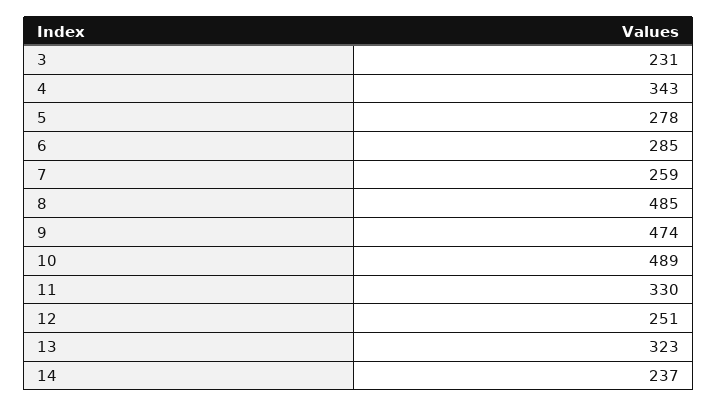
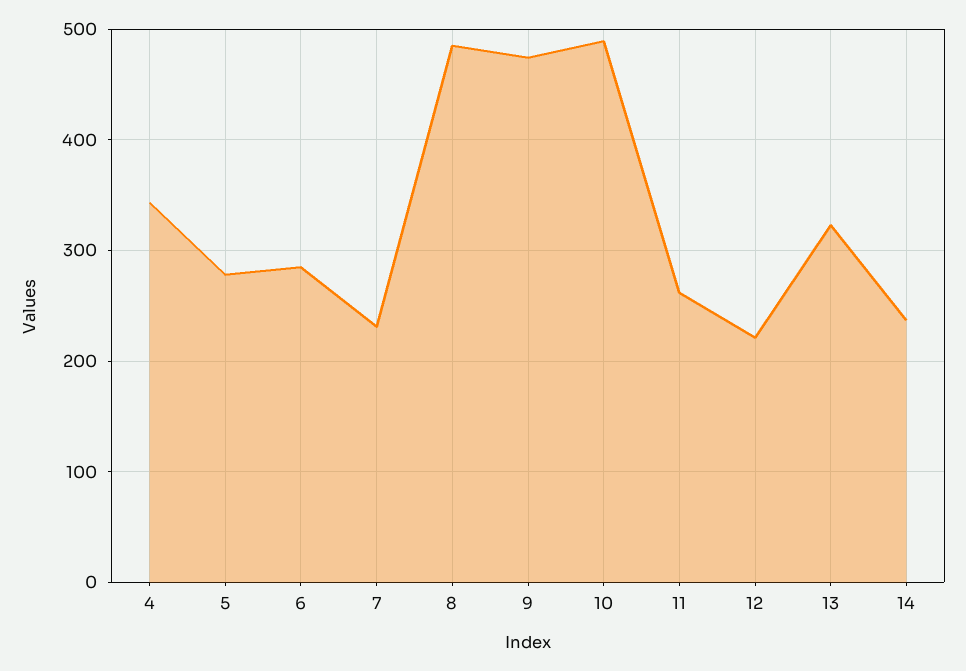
  {
-   "3": 231,
    "4": 343,
    "5": 278,
    "6": 285,
-   "7": 259,
+   "7": 230,
    "8": 485,
    "9": 474,
    "10": 489,
-   "11": 330,
+   "11": 260,
-   "12": 251,
+   "12": 220,
    "13": 323,
    "14": 237
  }

